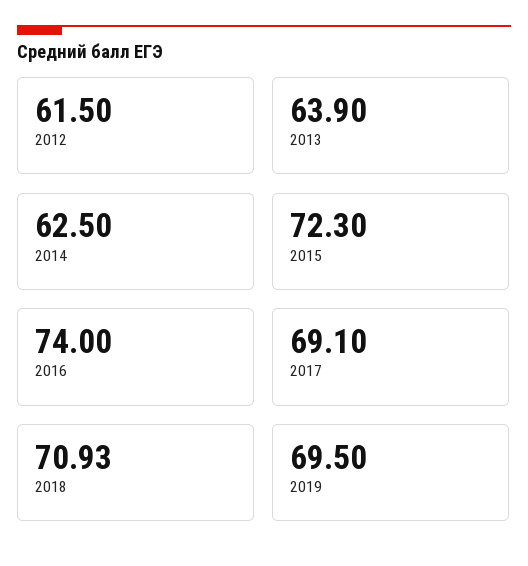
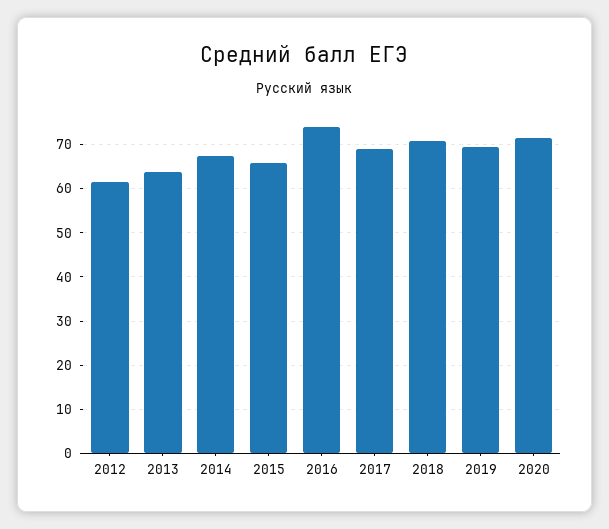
  {
    "2012": 61.5,
    "2013": 63.9,
-   "2014": 62.5,
+   "2014": 68,
-   "2015": 72.3,
+   "2015": 66,
    "2016": 74,
    "2017": 69.1,
    "2018": 70.93,
-   "2019": 69.5
+   "2019": 69.5,
+   "2020": 72
  }

